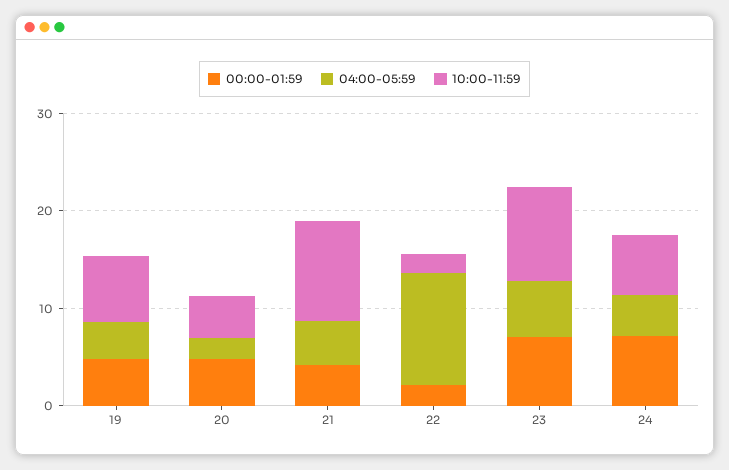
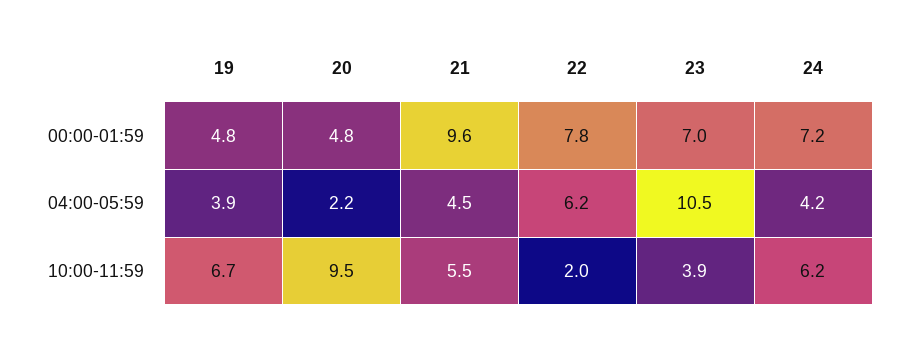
  {
    "00:00-01:59": {
      "19": 4.8,
      "20": 4.8,
-     "21": 4,
+     "21": 9.6,
-     "22": 2,
+     "22": 7.8,
      "23": 7,
      "24": 7.2
    },
    "04:00-05:59": {
      "19": 3.9,
      "20": 2.2,
      "21": 4.5,
-     "22": 12,
+     "22": 6.2,
-     "23": 6,
+     "23": 10.5,
      "24": 4.2
    },
    "10:00-11:59": {
      "19": 6.7,
-     "20": 4,
+     "20": 9.5,
-     "21": 10,
+     "21": 5.5,
      "22": 2,
-     "23": 10,
+     "23": 3.9,
      "24": 6.2
    }
  }

